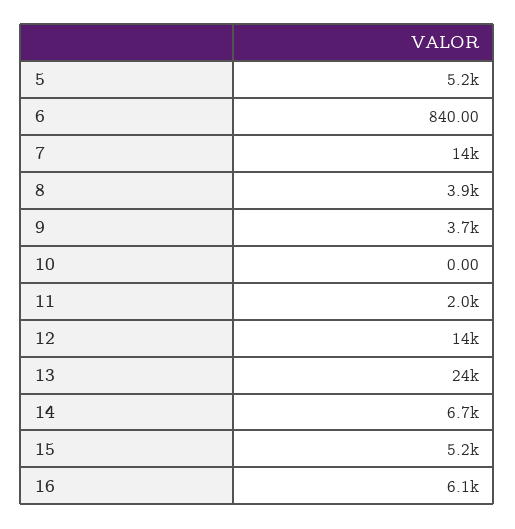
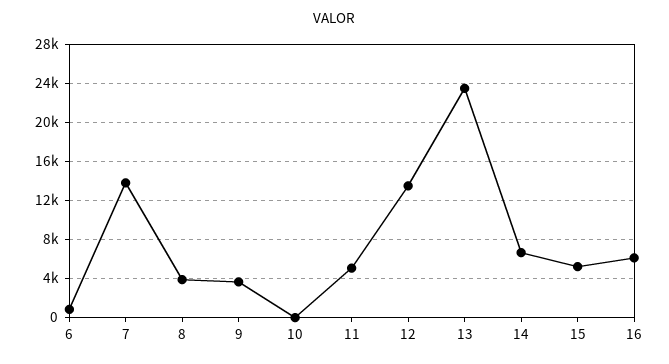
  {
-   "5": 5200,
    "6": 840,
    "7": 14000,
    "8": 3900,
    "9": 3700,
    "10": 0,
-   "11": 2000,
+   "11": 5000,
    "12": 14000,
    "13": 24000,
    "14": 6700,
    "15": 5200,
    "16": 6100
  }

